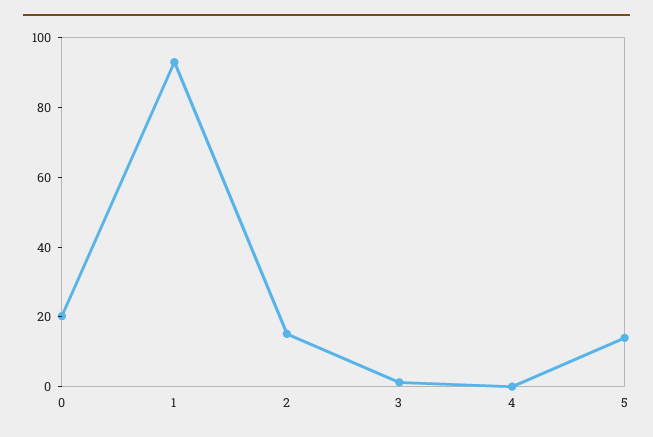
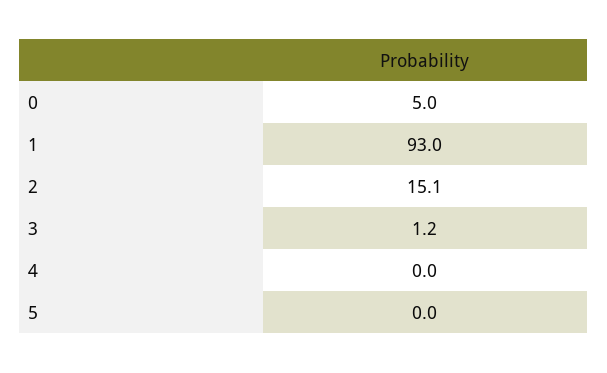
  {
-   "0": 20,
+   "0": 5,
    "1": 93,
    "2": 15.1,
    "3": 1.2,
    "4": 0,
-   "5": 15
+   "5": 0
  }

